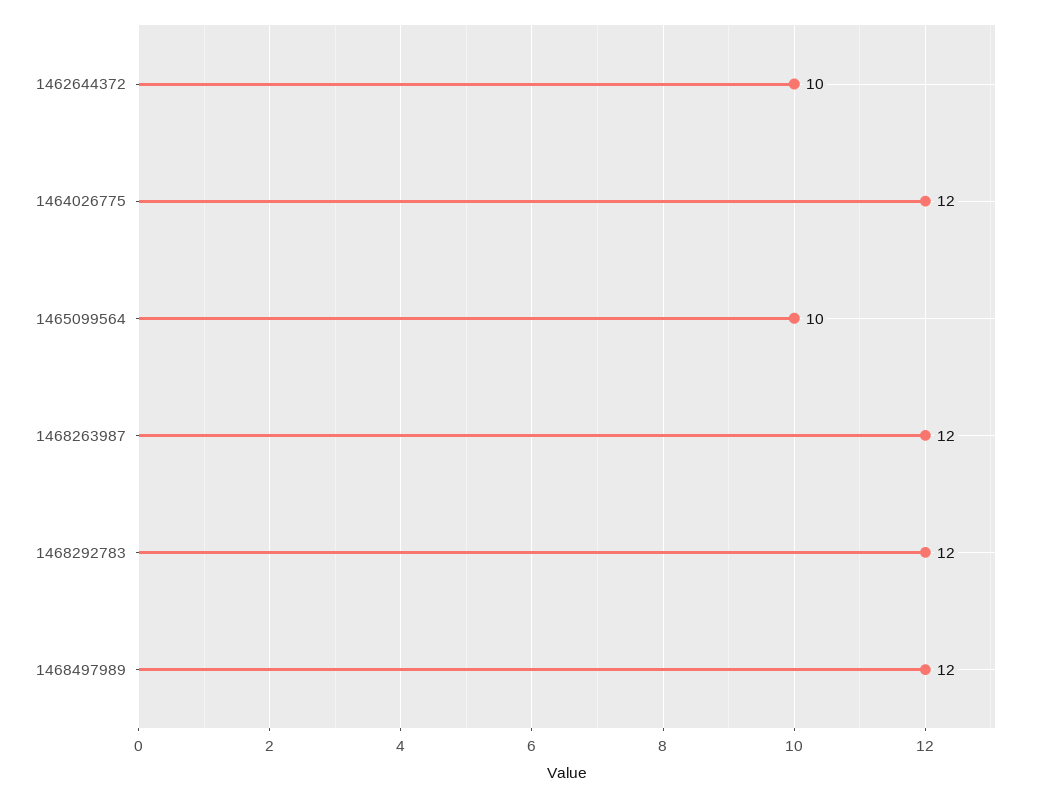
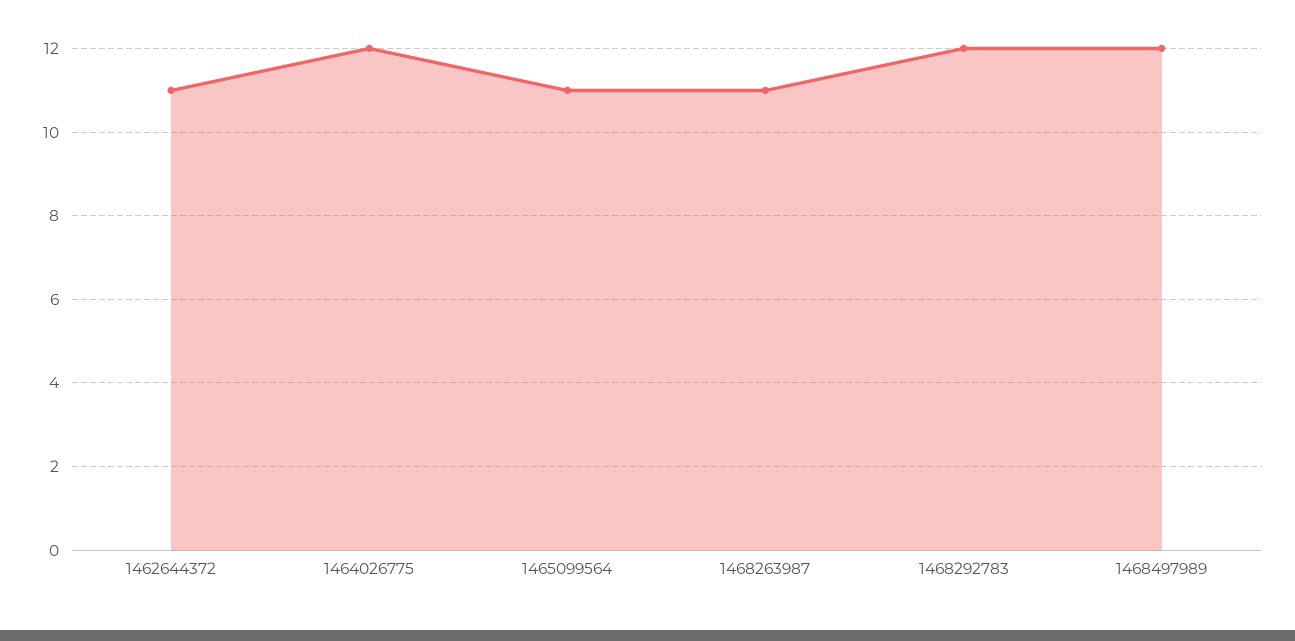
  {
-   "1462644372": 10,
+   "1462644372": 11,
    "1464026775": 12,
-   "1465099564": 10,
+   "1465099564": 11,
-   "1468263987": 12,
+   "1468263987": 11,
    "1468292783": 12,
    "1468497989": 12
  }

